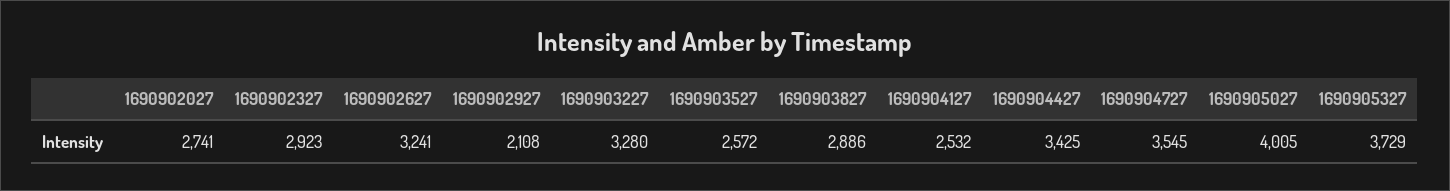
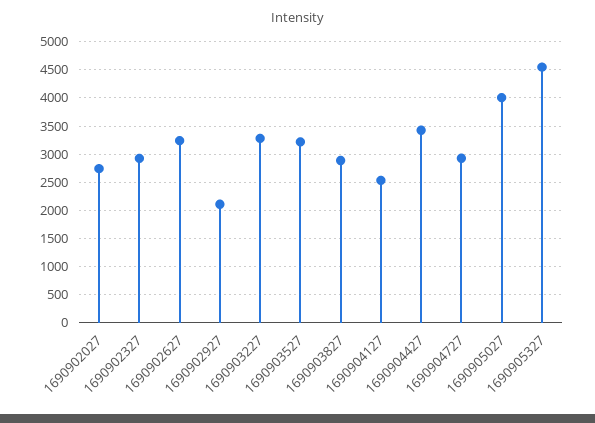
  {
    "1690902027": 2741,
    "1690902327": 2923,
    "1690902627": 3241,
    "1690902927": 2108,
    "1690903227": 3280,
-   "1690903527": 2572,
+   "1690903527": 3250,
    "1690903827": 2886,
    "1690904127": 2532,
    "1690904427": 3425,
-   "1690904727": 3545,
+   "1690904727": 3000,
    "1690905027": 4005,
-   "1690905327": 3729
+   "1690905327": 4500
  }

